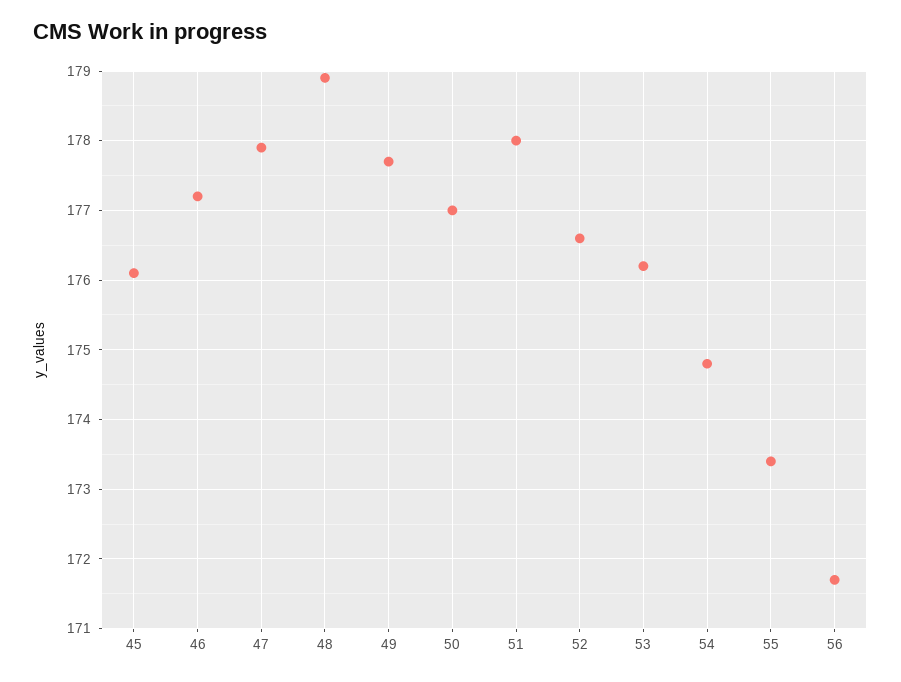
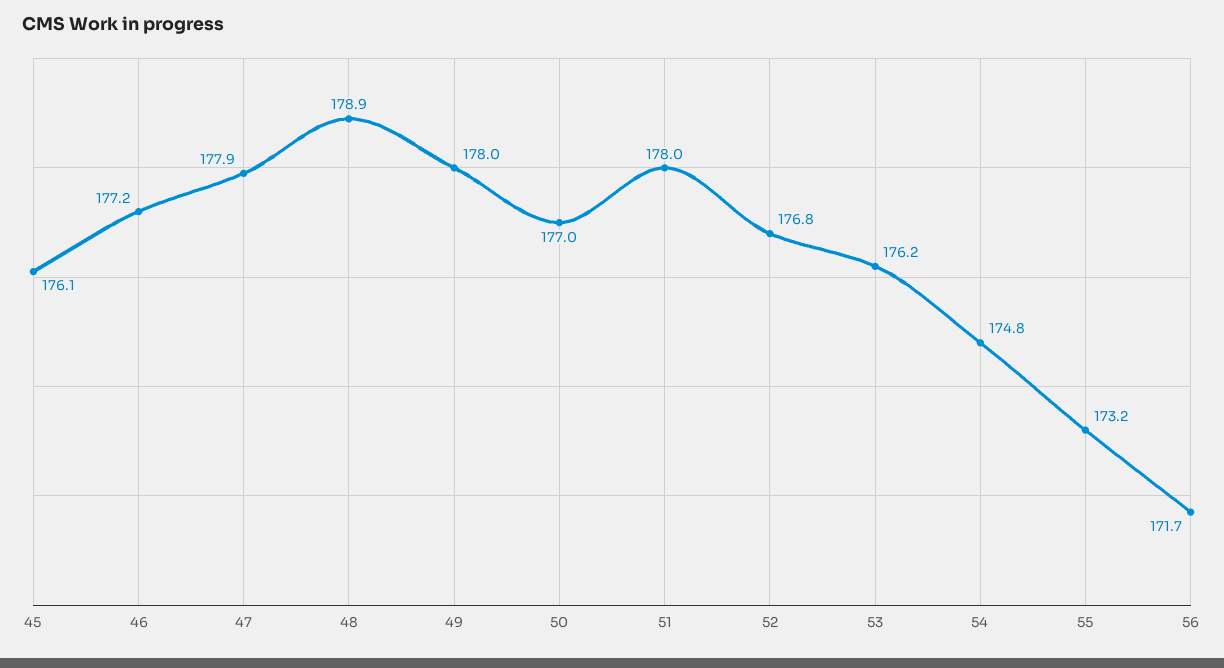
  {
    "45": 176.1,
    "46": 177.2,
    "47": 177.9,
    "48": 178.9,
-   "49": 177.7,
+   "49": 178,
    "50": 177,
    "51": 178,
-   "52": 176.6,
+   "52": 176.8,
    "53": 176.2,
    "54": 174.8,
-   "55": 173.4,
+   "55": 173.2,
    "56": 171.7
  }

